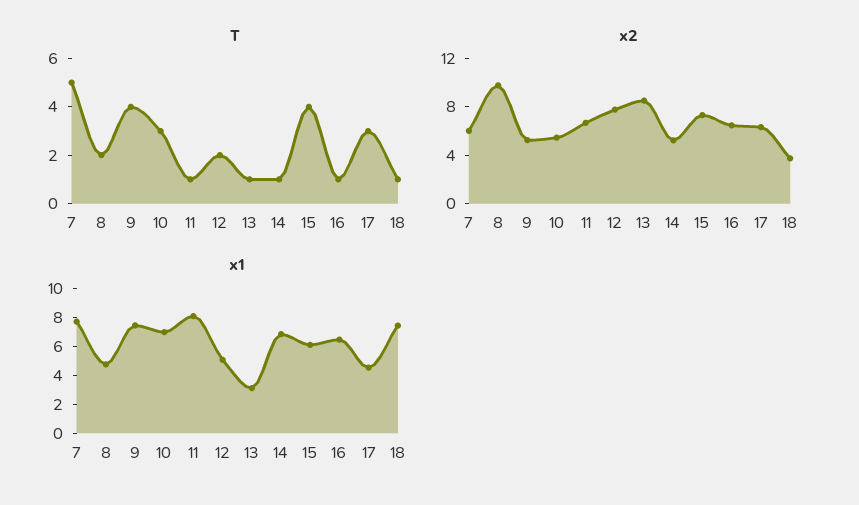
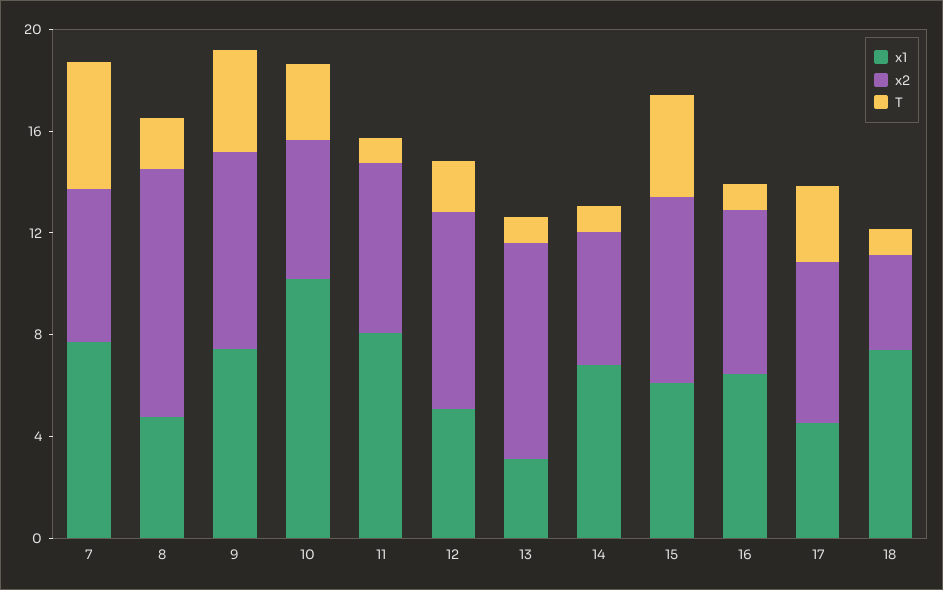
  {
    "T": {
      "7": 5,
      "8": 2,
      "9": 4,
      "10": 3,
      "11": 1,
      "12": 2,
      "13": 1,
      "14": 1,
      "15": 4,
      "16": 1,
      "17": 3,
      "18": 1
    },
    "x2": {
      "7": 6,
      "8": 10,
-     "9": 5,
+     "9": 8,
      "10": 5,
      "11": 7,
      "12": 8,
      "13": 9,
      "14": 5,
      "15": 7,
      "16": 6,
      "17": 6,
      "18": 4
    },
    "x1": {
      "7": 8,
      "8": 5,
      "9": 7,
-     "10": 7,
+     "10": 10,
      "11": 8,
      "12": 5,
      "13": 3,
      "14": 7,
      "15": 6,
      "16": 6,
      "17": 5,
      "18": 7
    }
  }

